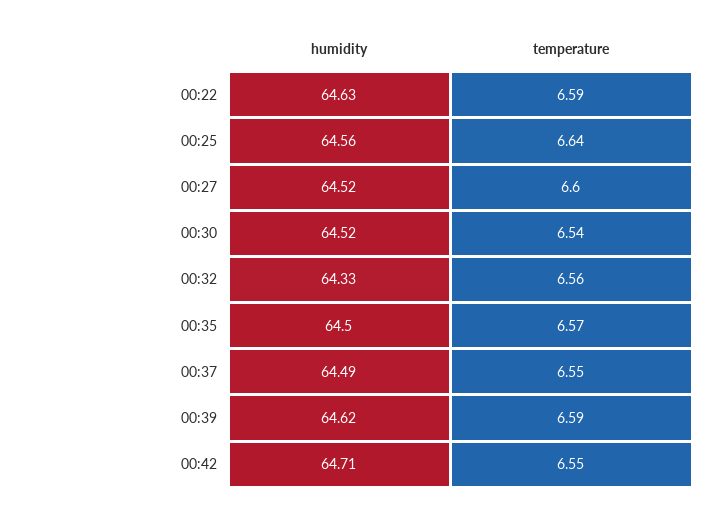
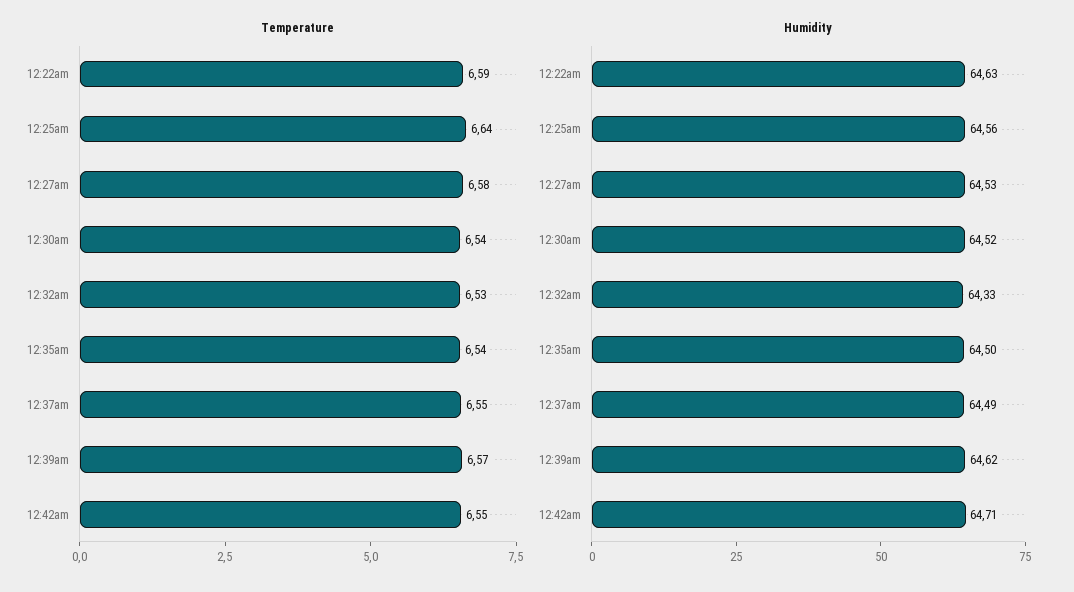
  {
    "humidity": {
      "00:22": 64.63,
      "00:25": 64.56,
-     "00:27": 64.52,
+     "00:27": 64.53,
      "00:30": 64.52,
      "00:32": 64.33,
      "00:35": 64.5,
      "00:37": 64.49,
      "00:39": 64.62,
      "00:42": 64.71
    },
    "temperature": {
      "00:22": 6.59,
      "00:25": 6.64,
-     "00:27": 6.6,
+     "00:27": 6.58,
      "00:30": 6.54,
-     "00:32": 6.56,
+     "00:32": 6.53,
-     "00:35": 6.57,
+     "00:35": 6.54,
      "00:37": 6.55,
-     "00:39": 6.59,
+     "00:39": 6.57,
      "00:42": 6.55
    }
  }

